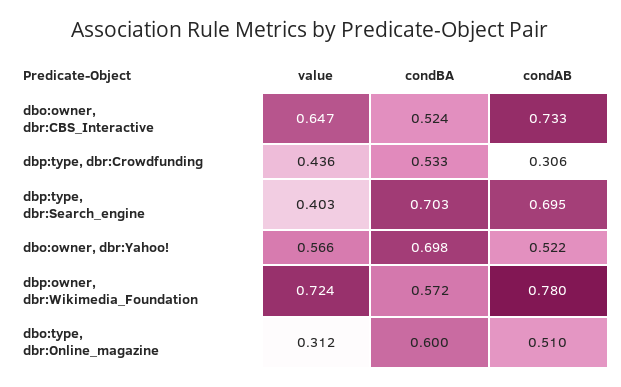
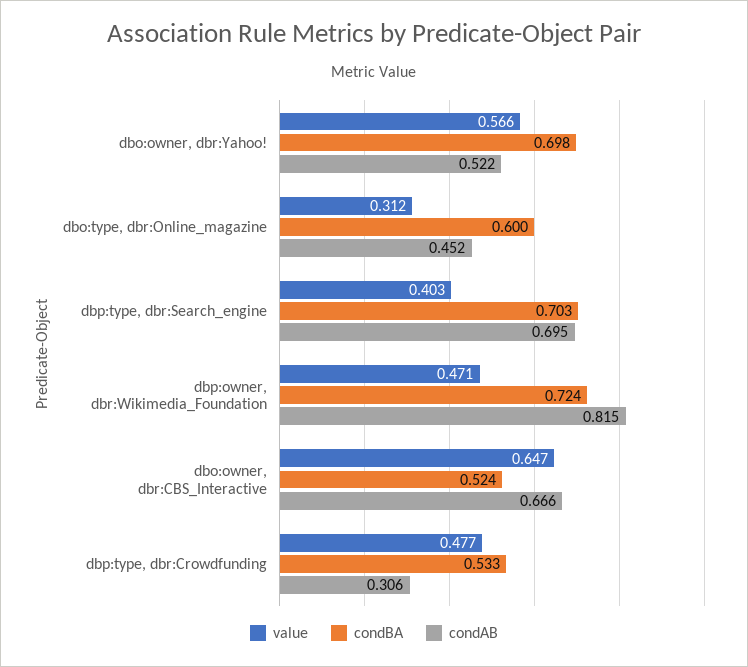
  {
    "value": {
      "dbo:owner, dbr:CBS_Interactive": 0.647,
-     "dbp:type, dbr:Crowdfunding": 0.436,
+     "dbp:type, dbr:Crowdfunding": 0.477,
      "dbp:type, dbr:Search_engine": 0.403,
      "dbo:owner, dbr:Yahoo!": 0.566,
-     "dbp:owner, dbr:Wikimedia_Foundation": 0.724,
+     "dbp:owner, dbr:Wikimedia_Foundation": 0.471,
      "dbo:type, dbr:Online_magazine": 0.312
    },
    "condBA": {
      "dbo:owner, dbr:CBS_Interactive": 0.524,
      "dbp:type, dbr:Crowdfunding": 0.533,
      "dbp:type, dbr:Search_engine": 0.703,
      "dbo:owner, dbr:Yahoo!": 0.698,
-     "dbp:owner, dbr:Wikimedia_Foundation": 0.572,
+     "dbp:owner, dbr:Wikimedia_Foundation": 0.724,
      "dbo:type, dbr:Online_magazine": 0.6
    },
    "condAB": {
-     "dbo:owner, dbr:CBS_Interactive": 0.733,
+     "dbo:owner, dbr:CBS_Interactive": 0.666,
      "dbp:type, dbr:Crowdfunding": 0.306,
      "dbp:type, dbr:Search_engine": 0.695,
      "dbo:owner, dbr:Yahoo!": 0.522,
-     "dbp:owner, dbr:Wikimedia_Foundation": 0.78,
+     "dbp:owner, dbr:Wikimedia_Foundation": 0.815,
-     "dbo:type, dbr:Online_magazine": 0.51
+     "dbo:type, dbr:Online_magazine": 0.452
    }
  }

